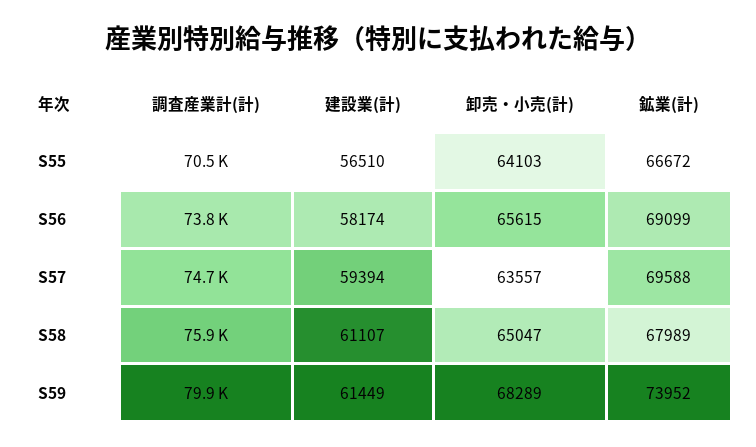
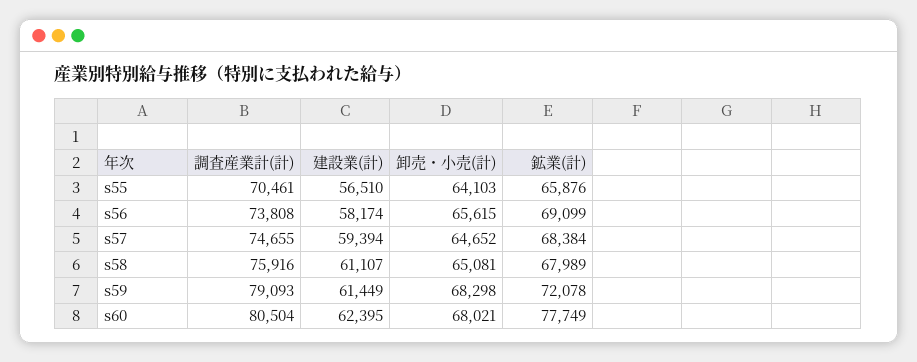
  {
    "調査産業計(計)": {
      "S55": 70461,
      "S56": 73808,
      "S57": 74655,
      "S58": 75916,
-     "S59": 79900
+     "S59": 79093,
+     "s60": 80504
    },
    "建設業(計)": {
      "S55": 56510,
      "S56": 58174,
      "S57": 59394,
      "S58": 61107,
-     "S59": 61449
+     "S59": 61449,
+     "s60": 62395
    },
    "卸売・小売(計)": {
      "S55": 64103,
      "S56": 65615,
-     "S57": 63557,
+     "S57": 64652,
-     "S58": 65047,
+     "S58": 65081,
-     "S59": 68289
+     "S59": 68298,
+     "s60": 68021
    },
    "鉱業(計)": {
-     "S55": 66672,
+     "S55": 65876,
      "S56": 69099,
-     "S57": 69588,
+     "S57": 68384,
      "S58": 67989,
-     "S59": 73952
+     "S59": 72078,
+     "s60": 77749
    }
  }

